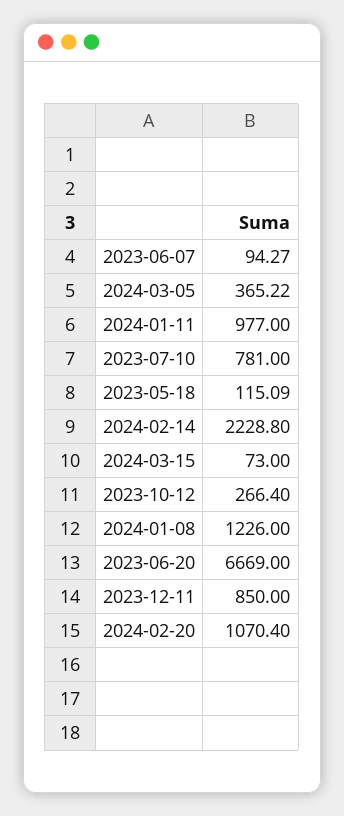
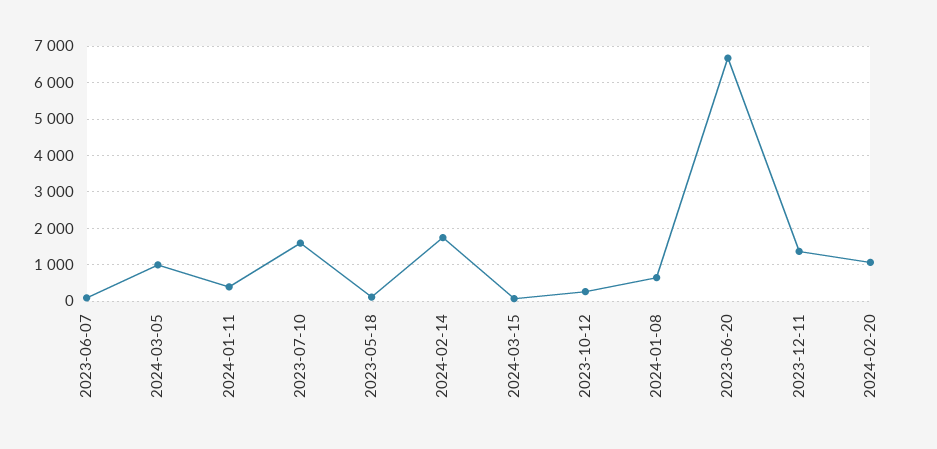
  {
    "2023-06-07": 94.27,
-   "2024-03-05": 365.22,
+   "2024-03-05": 1000,
-   "2024-01-11": 977,
+   "2024-01-11": 400,
-   "2023-07-10": 781,
+   "2023-07-10": 1600,
    "2023-05-18": 115.09,
-   "2024-02-14": 2228.8,
+   "2024-02-14": 1800,
    "2024-03-15": 73,
    "2023-10-12": 266.4,
-   "2024-01-08": 1226,
+   "2024-01-08": 600,
    "2023-06-20": 6669,
-   "2023-12-11": 850,
+   "2023-12-11": 1400,
    "2024-02-20": 1070.4
  }

